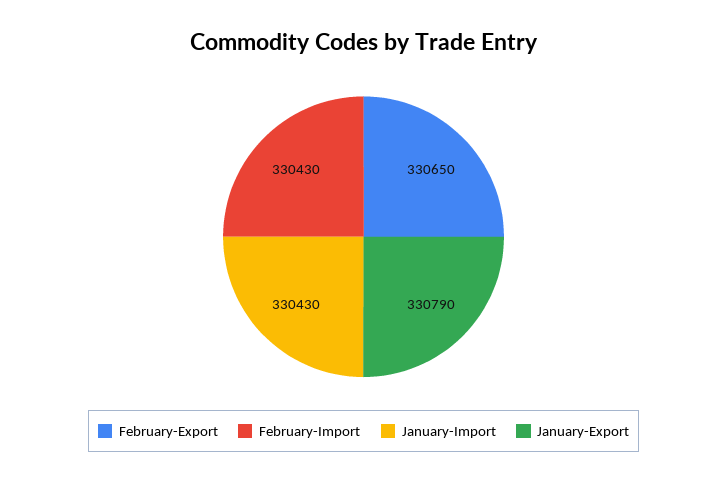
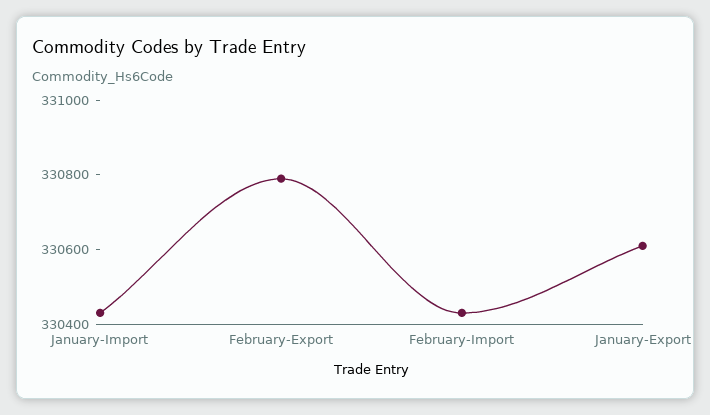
  {
-   "February-Export": 330650,
+   "February-Export": 330800,
    "February-Import": 330430,
    "January-Import": 330430,
-   "January-Export": 330790
+   "January-Export": 330600
  }

